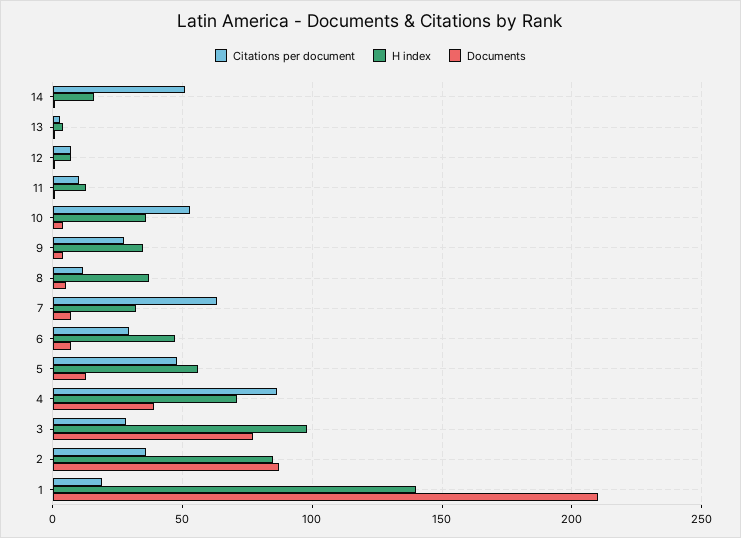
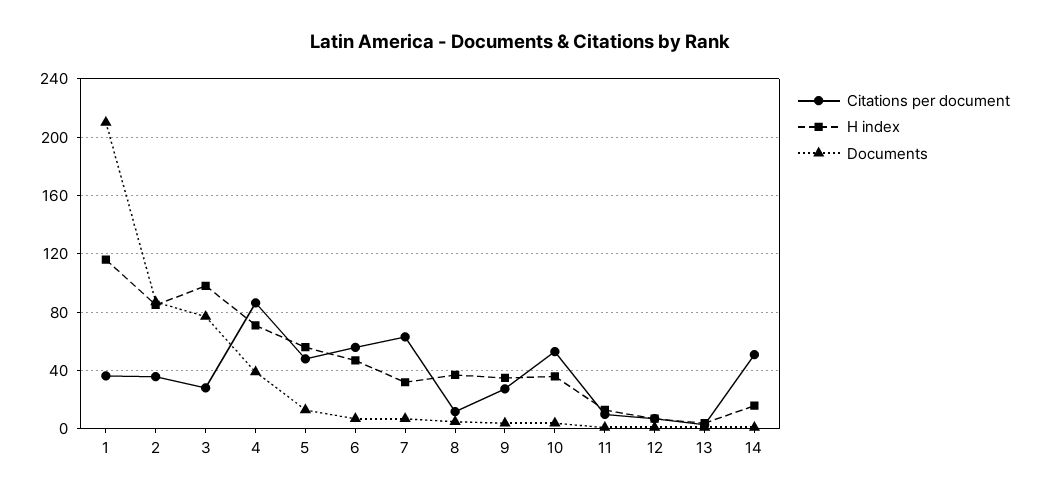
  {
    "Citations per document": {
      "14": 50,
      "13": 5,
      "12": 5,
      "11": 10,
      "10": 55,
      "9": 30,
      "8": 10,
      "7": 65,
-     "6": 30,
+     "6": 55,
      "5": 50,
      "4": 85,
      "3": 30,
      "2": 35,
-     "1": 20
+     "1": 35
    },
    "H index": {
      "14": 15,
      "13": 5,
      "12": 5,
      "11": 15,
      "10": 35,
      "9": 35,
      "8": 35,
      "7": 30,
      "6": 45,
      "5": 55,
      "4": 70,
      "3": 100,
      "2": 85,
-     "1": 140
+     "1": 115
    },
    "Documents": {
      "14": 0,
      "13": 0,
      "12": 0,
      "11": 0,
      "10": 5,
      "9": 5,
      "8": 5,
      "7": 5,
      "6": 5,
      "5": 15,
      "4": 40,
      "3": 75,
      "2": 85,
      "1": 210
    }
  }

